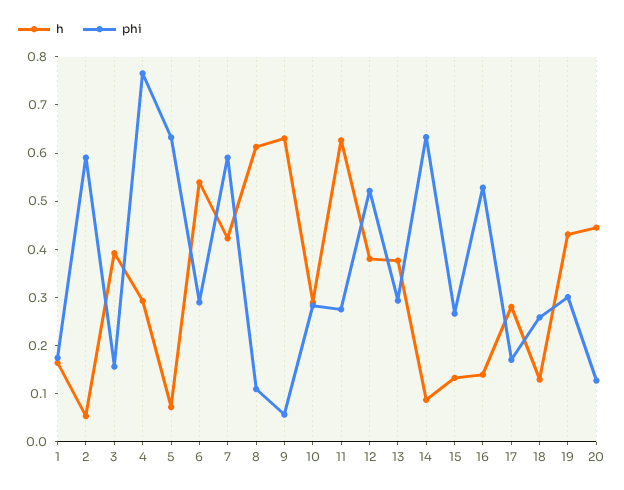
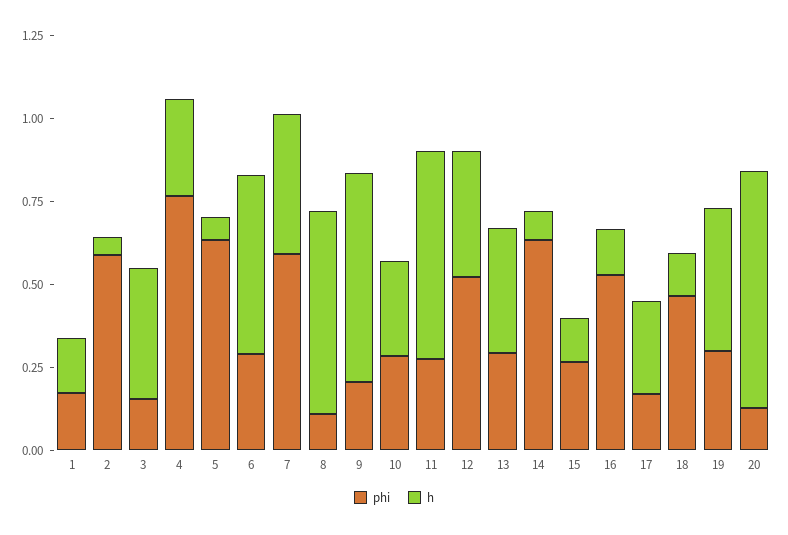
  {
    "h": {
      "1": 0.16,
      "2": 0.06,
      "3": 0.4,
      "4": 0.3,
      "5": 0.08,
      "6": 0.54,
      "7": 0.42,
      "8": 0.62,
      "9": 0.64,
      "10": 0.28,
      "11": 0.62,
      "12": 0.38,
      "13": 0.38,
      "14": 0.08,
      "15": 0.14,
      "16": 0.14,
      "17": 0.28,
      "18": 0.12,
      "19": 0.44,
-     "20": 0.44
+     "20": 0.7
    },
    "phi": {
      "1": 0.18,
      "2": 0.6,
      "3": 0.16,
      "4": 0.76,
      "5": 0.64,
      "6": 0.28,
      "7": 0.6,
      "8": 0.1,
-     "9": 0.06,
+     "9": 0.2,
      "10": 0.28,
      "11": 0.28,
      "12": 0.52,
      "13": 0.3,
      "14": 0.64,
      "15": 0.26,
      "16": 0.52,
      "17": 0.18,
-     "18": 0.26,
+     "18": 0.45,
      "19": 0.3,
      "20": 0.12
    }
  }

